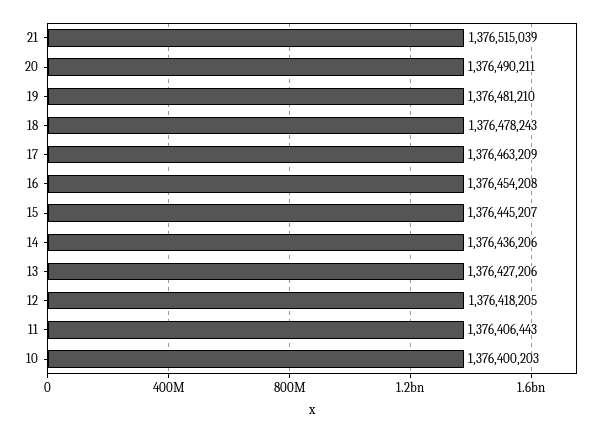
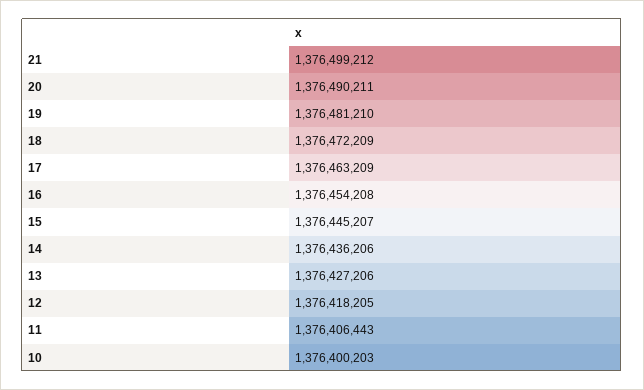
  {
-   "21": 1376515039,
+   "21": 1376499212,
    "20": 1376490211,
    "19": 1376481210,
-   "18": 1376478243,
+   "18": 1376472209,
    "17": 1376463209,
    "16": 1376454208,
    "15": 1376445207,
    "14": 1376436206,
    "13": 1376427206,
    "12": 1376418205,
    "11": 1376406443,
    "10": 1376400203
  }

